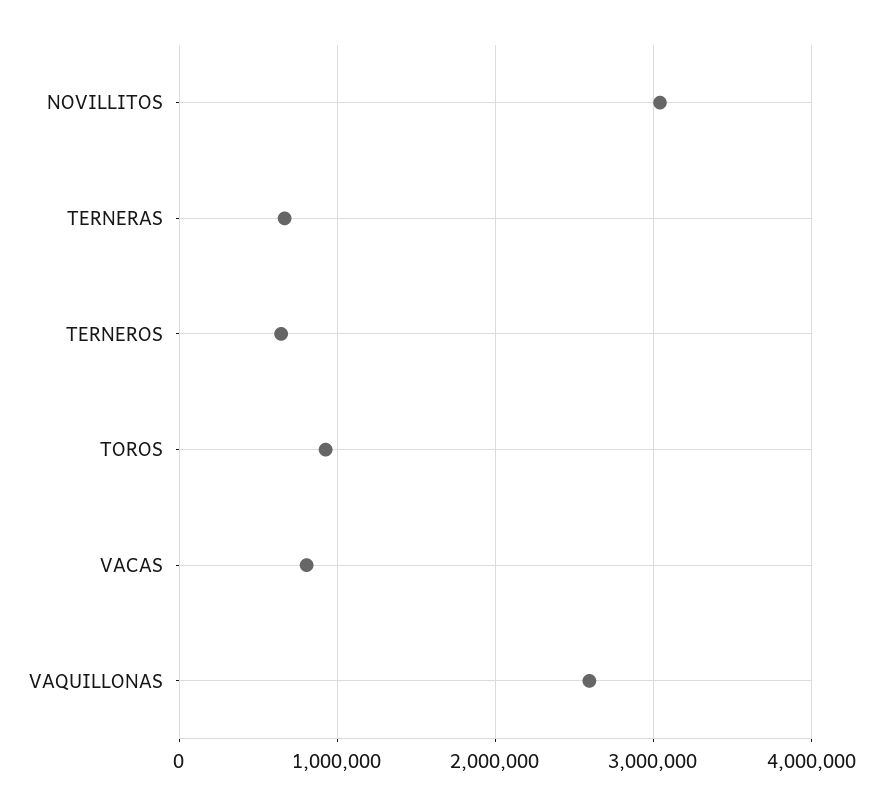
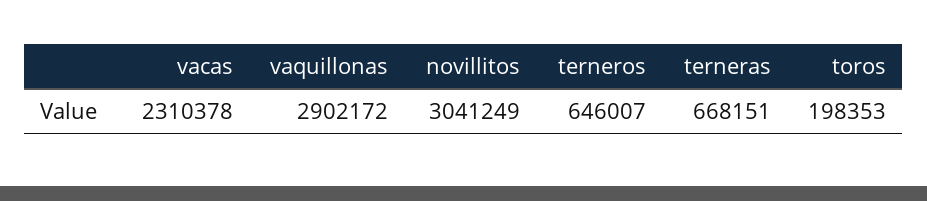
  {
    "NOVILLITOS": 3041249,
    "TERNERAS": 668151,
    "TERNEROS": 646007,
-   "TOROS": 900000,
+   "TOROS": 198353,
-   "VACAS": 800000,
+   "VACAS": 2310378,
-   "VAQUILLONAS": 2600000
+   "VAQUILLONAS": 2902172
  }

